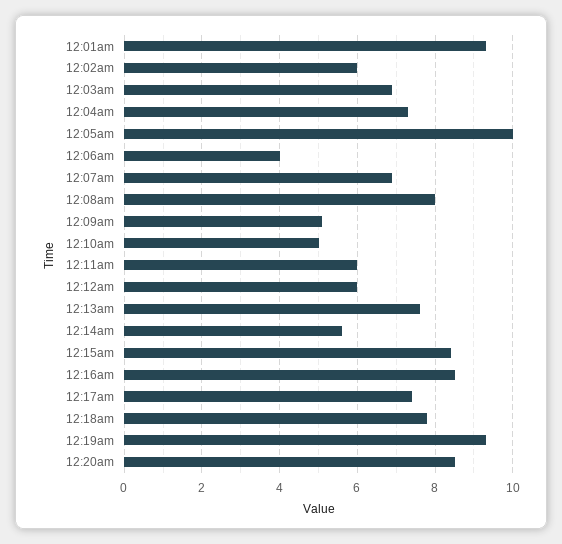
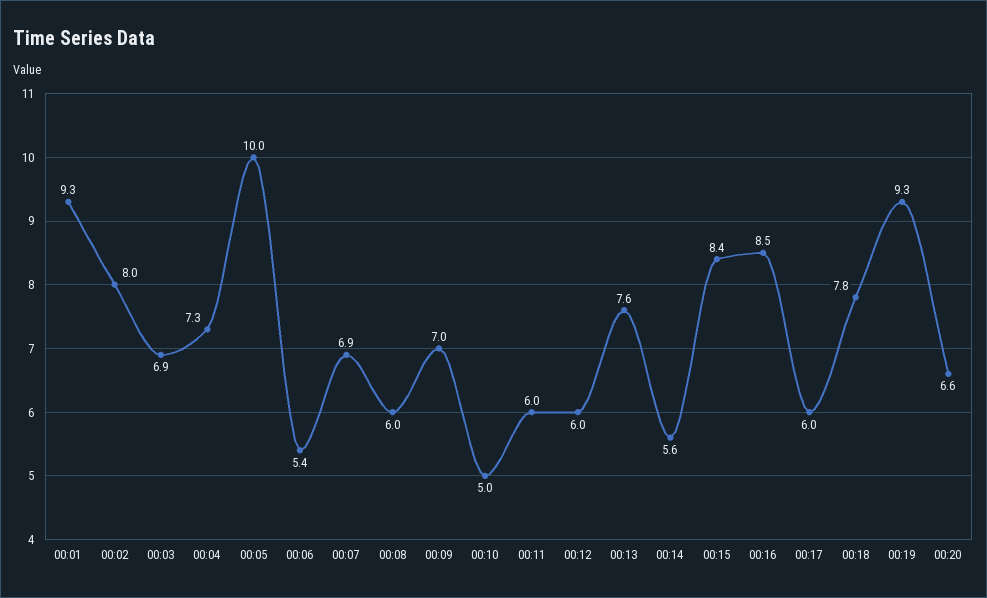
  {
    "12:01am": 9.3,
-   "12:02am": 6,
+   "12:02am": 8,
    "12:03am": 6.9,
    "12:04am": 7.3,
    "12:05am": 10,
-   "12:06am": 4,
+   "12:06am": 5.4,
    "12:07am": 6.9,
-   "12:08am": 8,
+   "12:08am": 6,
-   "12:09am": 5,
+   "12:09am": 7,
    "12:10am": 5,
    "12:11am": 6,
    "12:12am": 6,
    "12:13am": 7.6,
    "12:14am": 5.6,
    "12:15am": 8.4,
    "12:16am": 8.5,
-   "12:17am": 7.5,
+   "12:17am": 6,
    "12:18am": 7.8,
    "12:19am": 9.3,
-   "12:20am": 8.5
+   "12:20am": 6.6
  }

